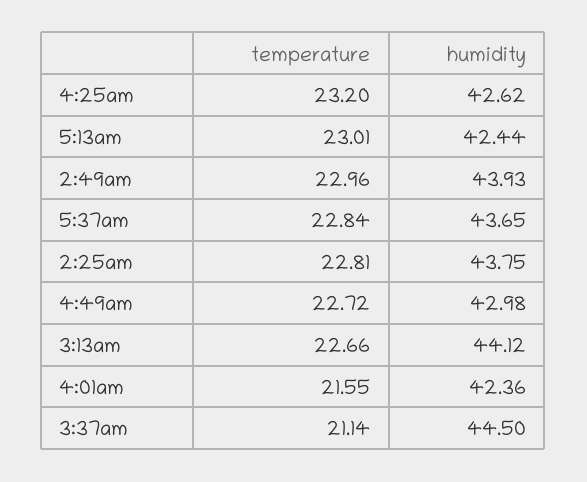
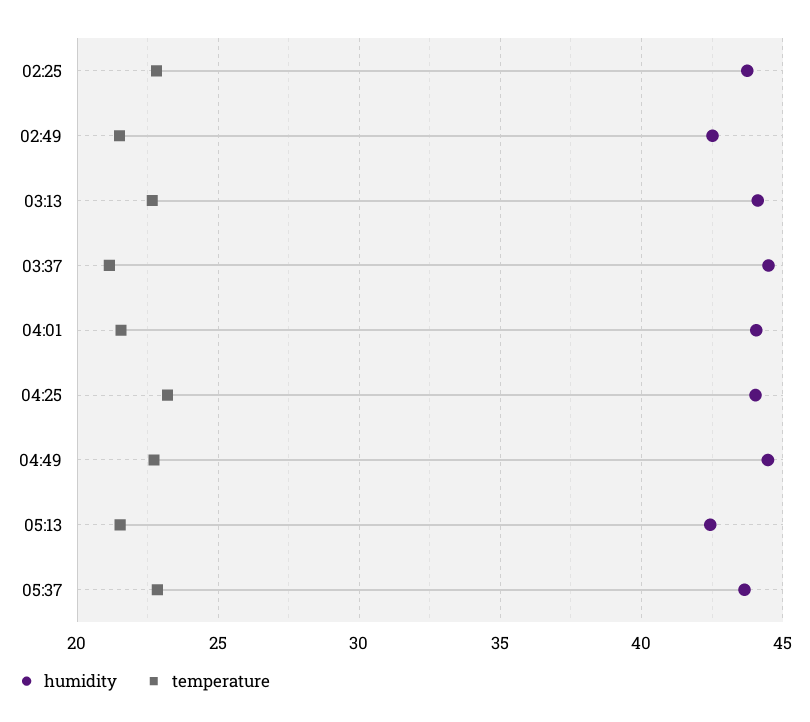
  {
    "temperature": {
      "4:25am": 23.2,
-     "5:13am": 23.01,
+     "5:13am": 21.5,
-     "2:49am": 22.96,
+     "2:49am": 21.5,
      "5:37am": 22.84,
      "2:25am": 22.81,
      "4:49am": 22.72,
      "3:13am": 22.66,
      "4:01am": 21.55,
      "3:37am": 21.14
    },
    "humidity": {
-     "4:25am": 42.62,
+     "4:25am": 44,
      "5:13am": 42.44,
-     "2:49am": 43.93,
+     "2:49am": 42.5,
      "5:37am": 43.65,
      "2:25am": 43.75,
-     "4:49am": 42.98,
+     "4:49am": 44.5,
      "3:13am": 44.12,
-     "4:01am": 42.36,
+     "4:01am": 44,
      "3:37am": 44.5
    }
  }

